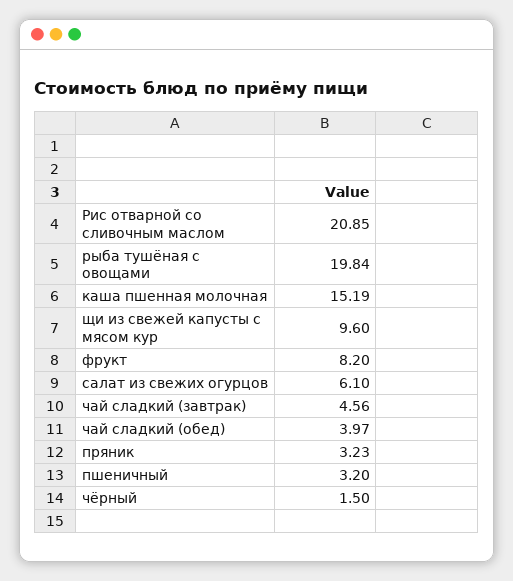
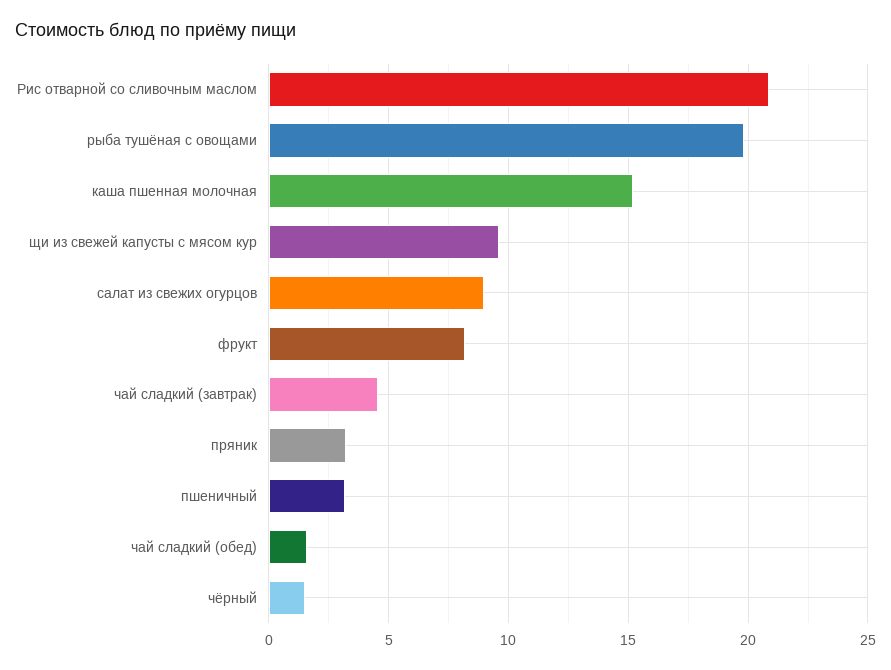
  {
    "Рис отварной со сливочным маслом": 20.85,
    "рыба тушёная с овощами": 19.84,
    "каша пшенная молочная": 15.19,
    "щи из свежей капусты с мясом кур": 9.6,
    "фрукт": 8.2,
-   "салат из свежих огурцов": 6.1,
+   "салат из свежих огурцов": 9,
    "чай сладкий (завтрак)": 4.56,
-   "чай сладкий (обед)": 3.97,
+   "чай сладкий (обед)": 1.5,
    "пряник": 3.23,
    "пшеничный": 3.2,
    "чёрный": 1.5
  }

